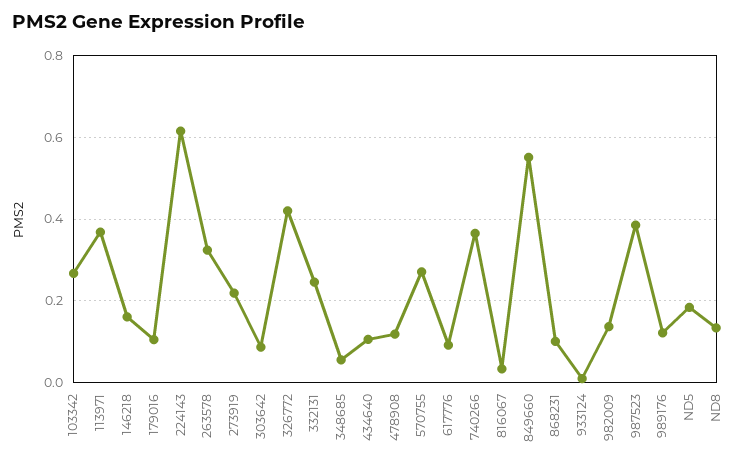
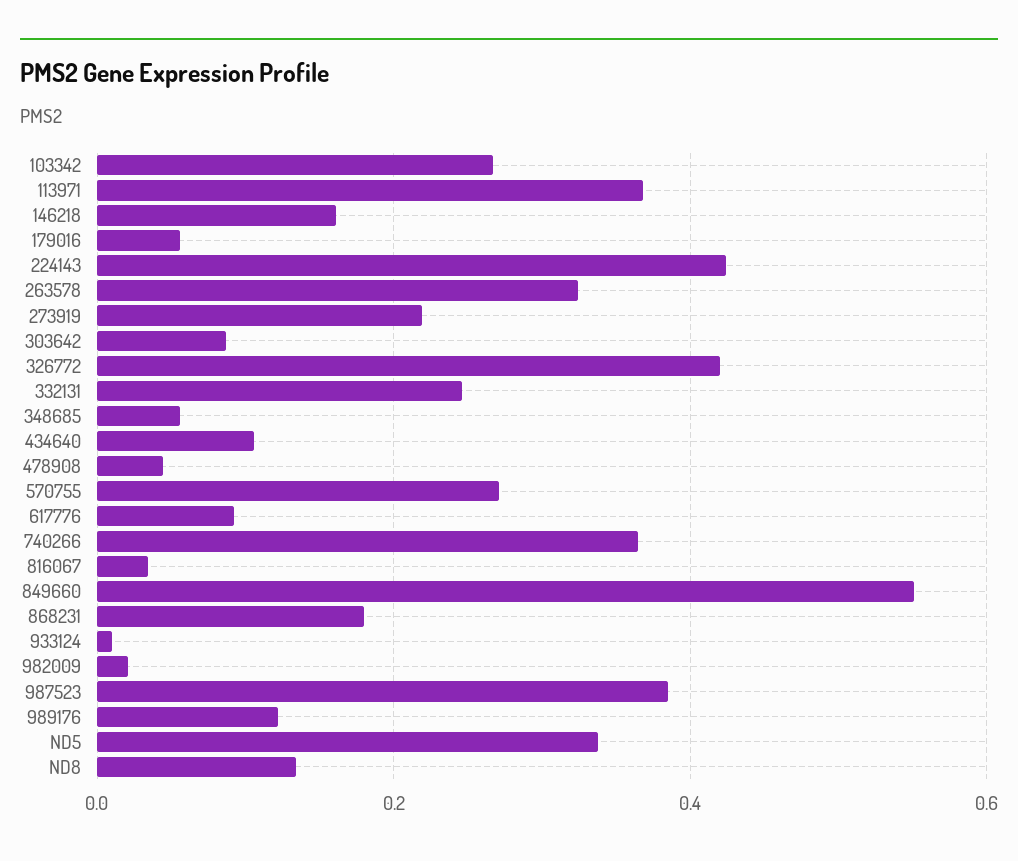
  {
    "103342": 0.26,
    "113971": 0.36,
    "146218": 0.16,
-   "179016": 0.1,
+   "179016": 0.06,
-   "224143": 0.62,
+   "224143": 0.42,
    "263578": 0.32,
    "273919": 0.22,
    "303642": 0.08,
    "326772": 0.42,
    "332131": 0.24,
    "348685": 0.06,
    "434640": 0.1,
-   "478908": 0.12,
+   "478908": 0.04,
    "570755": 0.28,
    "617776": 0.1,
    "740266": 0.36,
    "816067": 0.04,
    "849660": 0.56,
-   "868231": 0.1,
+   "868231": 0.18,
    "933124": 0.02,
-   "982009": 0.14,
+   "982009": 0.02,
    "987523": 0.38,
    "989176": 0.12,
-   "ND5": 0.18,
+   "ND5": 0.34,
    "ND8": 0.14
  }

